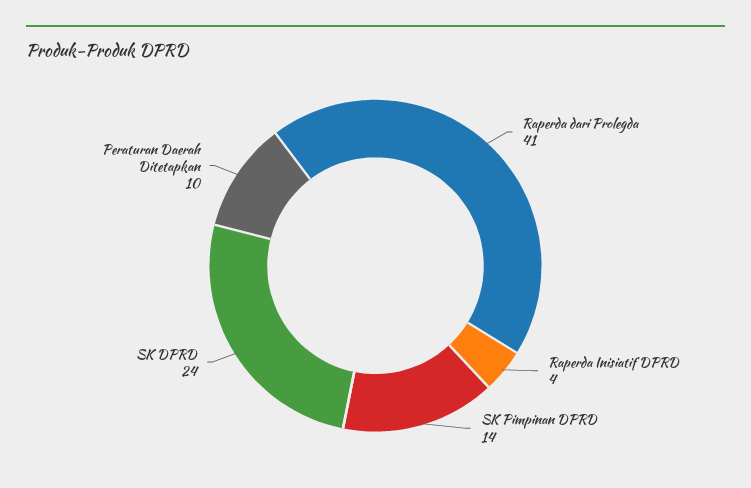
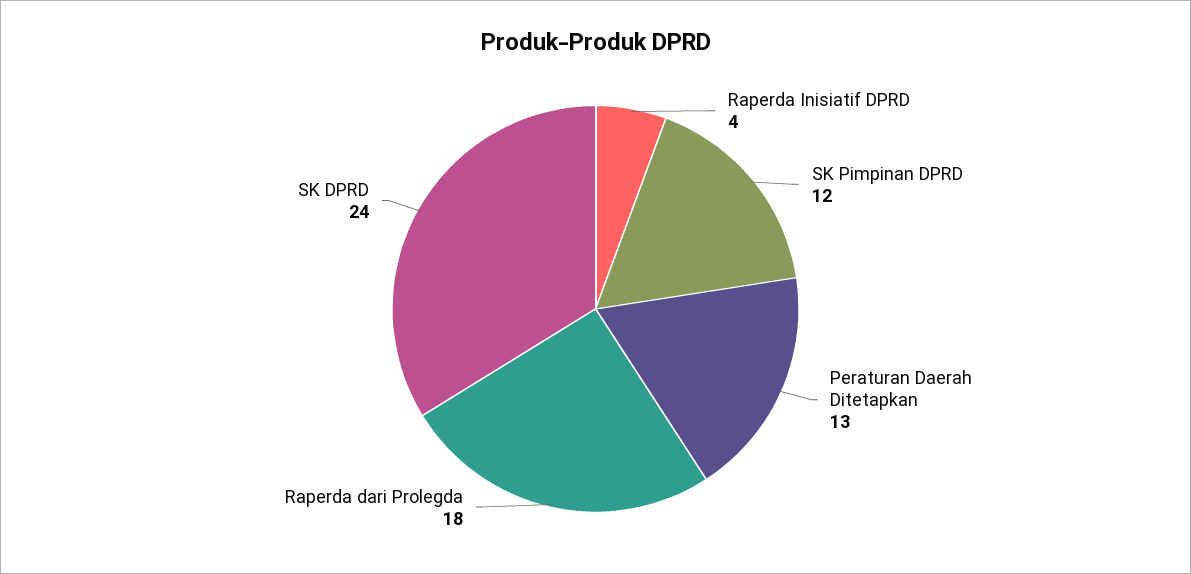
  {
-   "Raperda dari Prolegda": 41,
+   "Raperda dari Prolegda": 18,
    "Raperda Inisiatif DPRD": 4,
-   "SK Pimpinan DPRD": 14,
+   "SK Pimpinan DPRD": 12,
    "SK DPRD": 24,
-   "Peraturan Daerah Ditetapkan": 10
+   "Peraturan Daerah Ditetapkan": 13
  }

